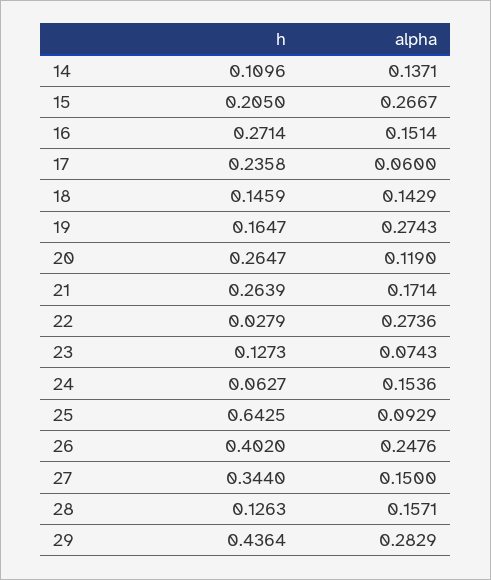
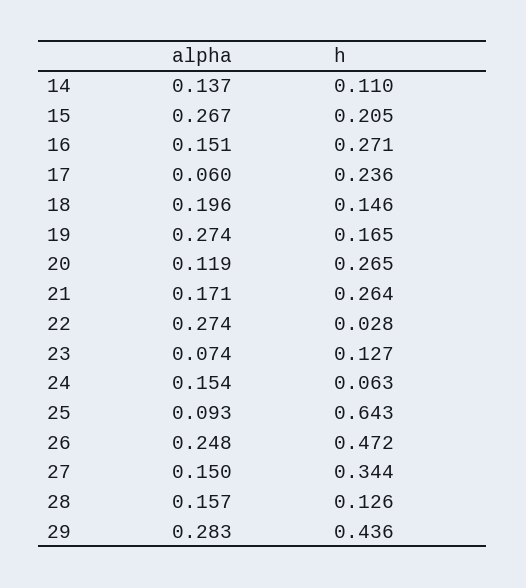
  {
    "h": {
      "14": 0.1096,
      "15": 0.205,
      "16": 0.2714,
      "17": 0.2358,
      "18": 0.1459,
      "19": 0.1647,
      "20": 0.2647,
      "21": 0.2639,
      "22": 0.0279,
      "23": 0.1273,
      "24": 0.0627,
      "25": 0.6425,
-     "26": 0.402,
+     "26": 0.472,
      "27": 0.344,
      "28": 0.1263,
      "29": 0.4364
    },
    "alpha": {
      "14": 0.1371,
      "15": 0.2667,
      "16": 0.1514,
      "17": 0.06,
-     "18": 0.1429,
+     "18": 0.196,
      "19": 0.2743,
      "20": 0.119,
      "21": 0.1714,
      "22": 0.2736,
      "23": 0.0743,
      "24": 0.1536,
      "25": 0.0929,
      "26": 0.2476,
      "27": 0.15,
      "28": 0.1571,
      "29": 0.2829
    }
  }

